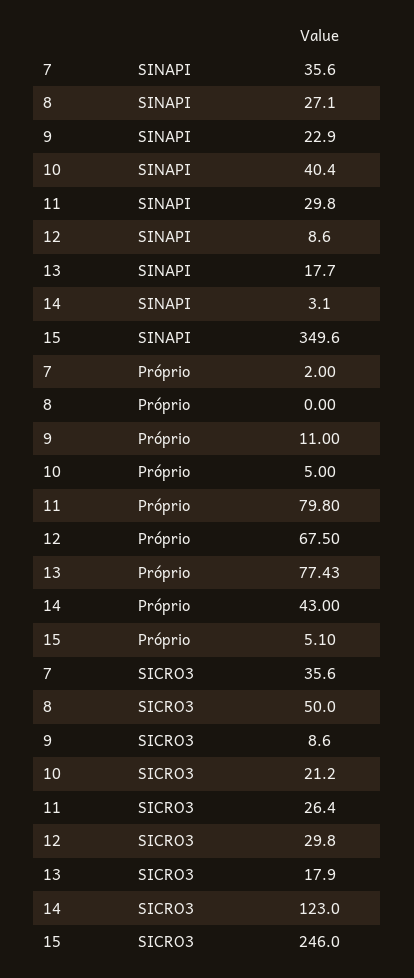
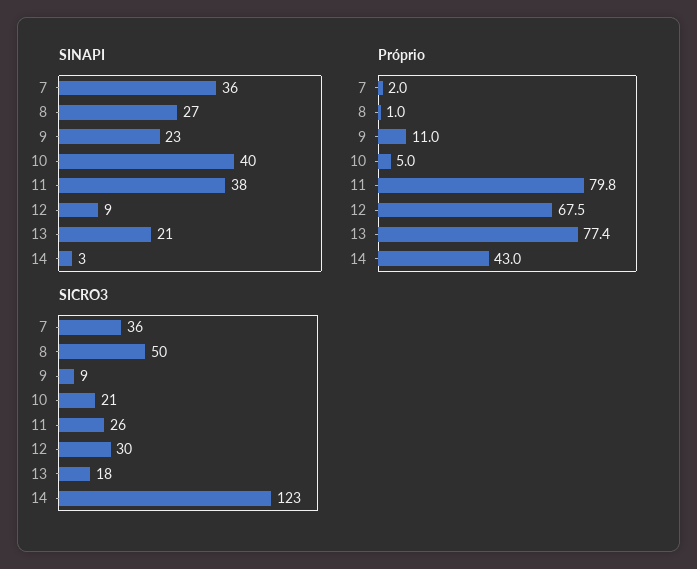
  {
    "SINAPI": {
      "7": 35.6,
      "8": 27.1,
      "9": 22.9,
      "10": 40.4,
-     "11": 29.8,
+     "11": 38,
      "12": 8.6,
-     "13": 17.7,
+     "13": 21,
-     "14": 3.1,
+     "14": 3.1
-     "15": 349.6
    },
    "Próprio": {
      "7": 2,
-     "8": 0,
+     "8": 1,
      "9": 11,
      "10": 5,
      "11": 79.8,
      "12": 67.5,
      "13": 77.43,
-     "14": 43,
+     "14": 43
-     "15": 5.1
    },
    "SICRO3": {
      "7": 35.6,
      "8": 50,
      "9": 8.6,
      "10": 21.2,
      "11": 26.4,
      "12": 29.8,
      "13": 17.9,
-     "14": 123,
+     "14": 123
-     "15": 246
    }
  }

